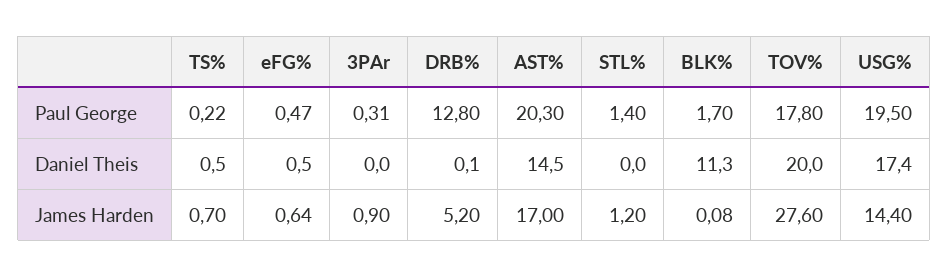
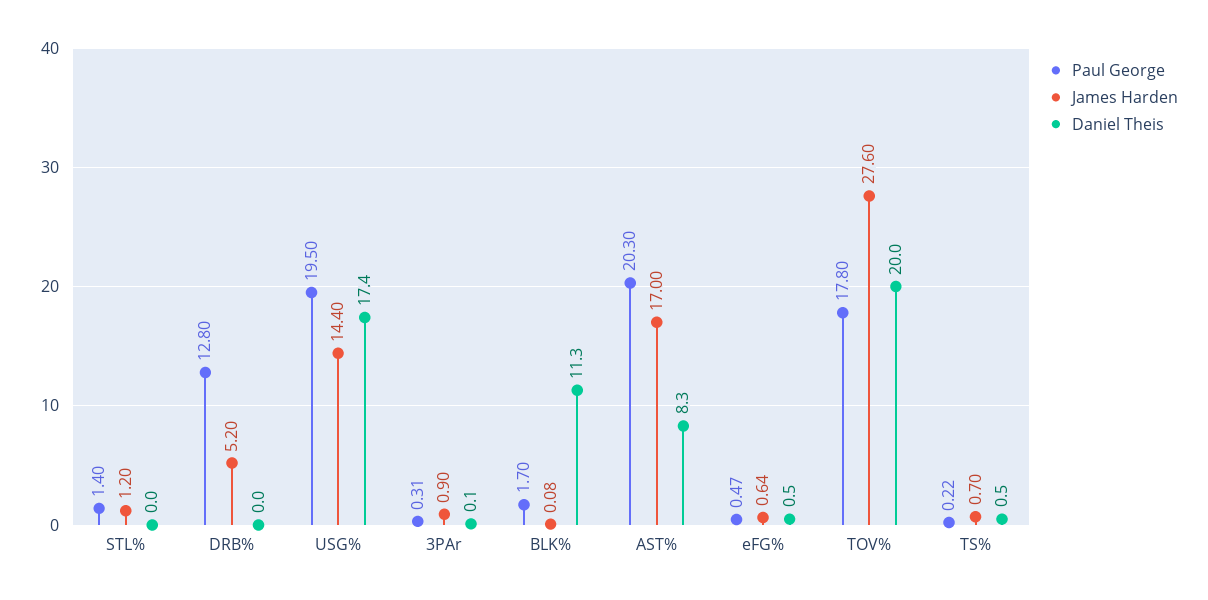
  {
    "Paul George": {
      "TS%": 0.22,
      "eFG%": 0.47,
      "3PAr": 0.31,
      "DRB%": 12.8,
      "AST%": 20.3,
      "STL%": 1.4,
      "BLK%": 1.7,
      "TOV%": 17.8,
      "USG%": 19.5
    },
    "Daniel Theis": {
      "TS%": 0.5,
      "eFG%": 0.5,
-     "3PAr": 0,
+     "3PAr": 0.1,
-     "DRB%": 0.1,
+     "DRB%": 0,
-     "AST%": 14.5,
+     "AST%": 8.3,
      "STL%": 0,
      "BLK%": 11.3,
      "TOV%": 20,
      "USG%": 17.4
    },
    "James Harden": {
      "TS%": 0.7,
      "eFG%": 0.64,
      "3PAr": 0.9,
      "DRB%": 5.2,
      "AST%": 17,
      "STL%": 1.2,
      "BLK%": 0.08,
      "TOV%": 27.6,
      "USG%": 14.4
    }
  }

